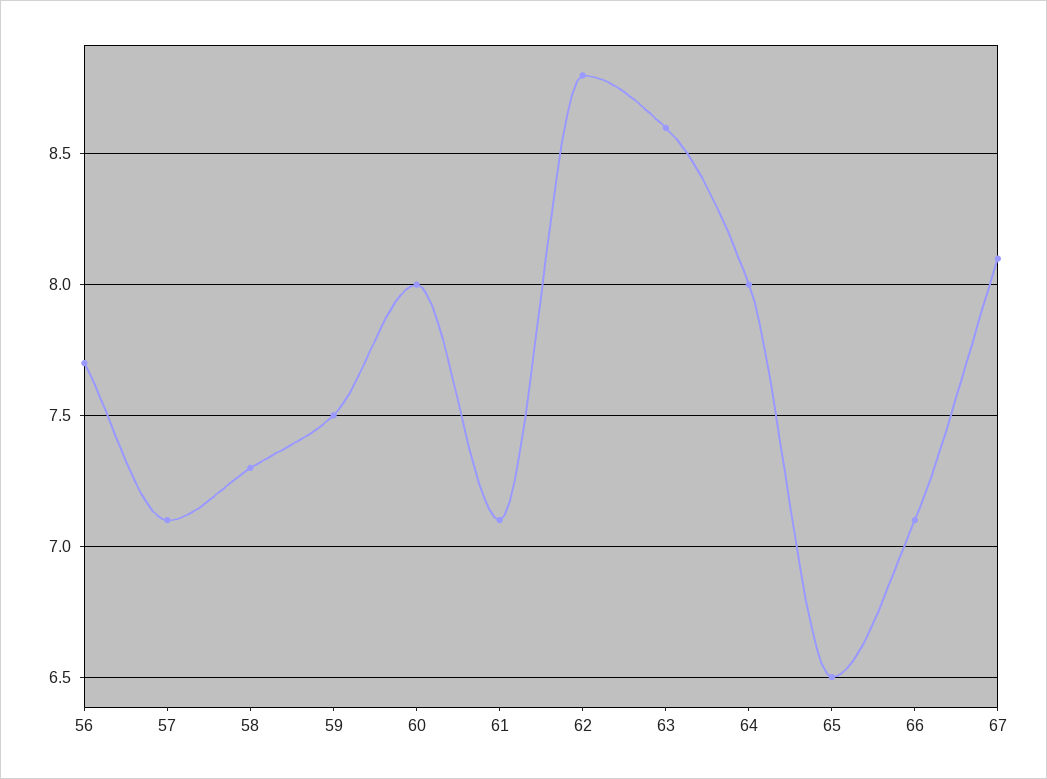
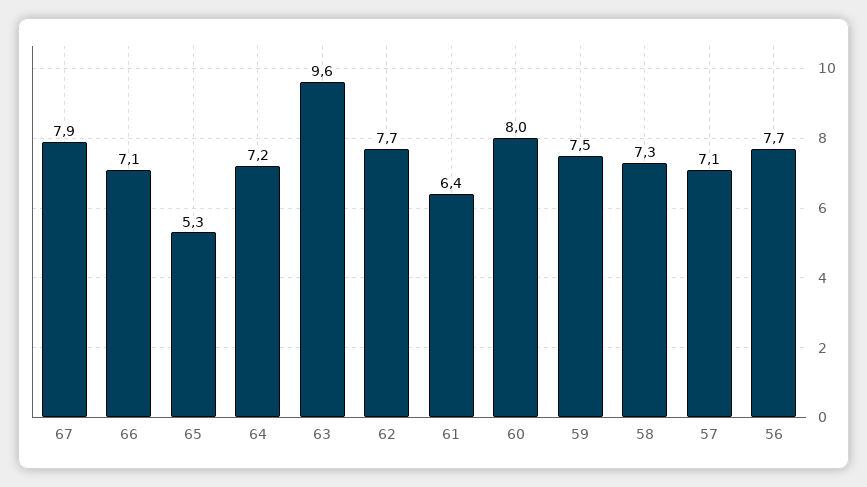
  {
    "56": 7.7,
    "57": 7.1,
    "58": 7.3,
    "59": 7.5,
    "60": 8,
-   "61": 7.1,
+   "61": 6.4,
-   "62": 8.8,
+   "62": 7.7,
-   "63": 8.6,
+   "63": 9.6,
-   "64": 8,
+   "64": 7.2,
-   "65": 6.5,
+   "65": 5.3,
    "66": 7.1,
-   "67": 8.1
+   "67": 7.9
  }

